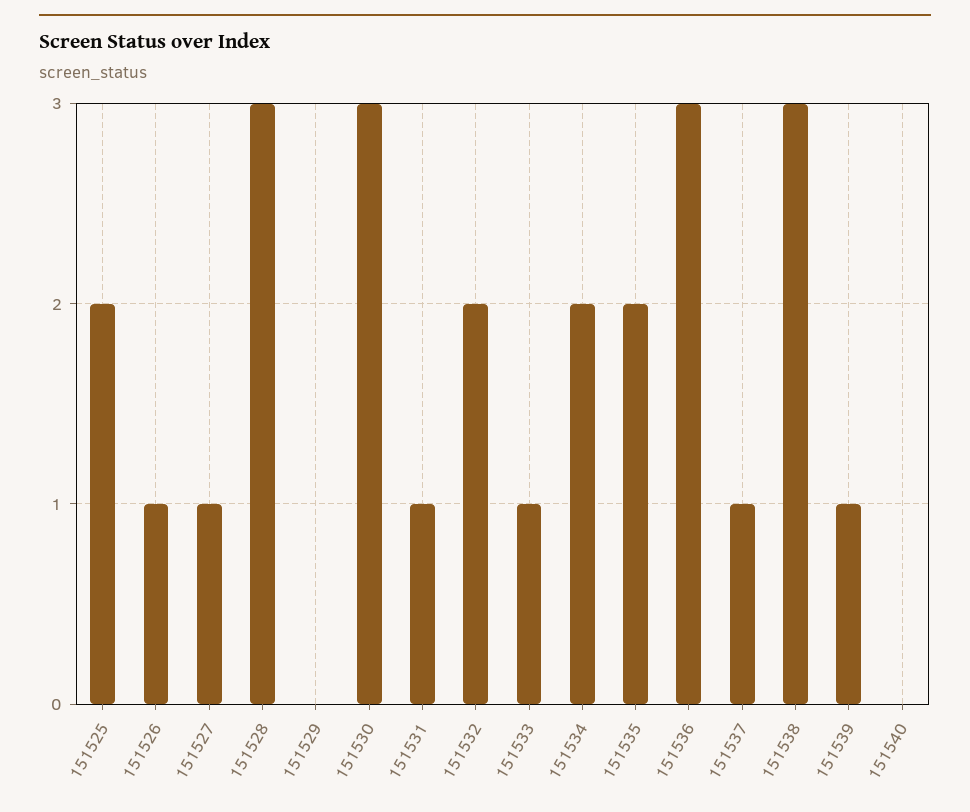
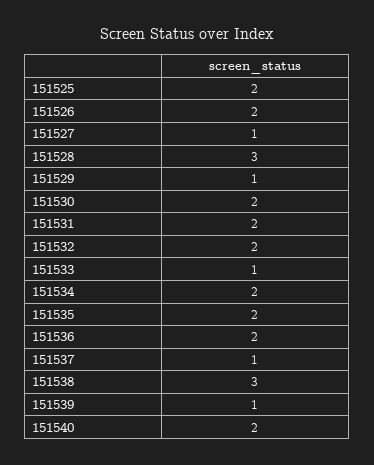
  {
    "151525": 2,
-   "151526": 1,
+   "151526": 2,
    "151527": 1,
    "151528": 3,
-   "151529": 0,
+   "151529": 1,
-   "151530": 3,
+   "151530": 2,
-   "151531": 1,
+   "151531": 2,
    "151532": 2,
    "151533": 1,
    "151534": 2,
    "151535": 2,
-   "151536": 3,
+   "151536": 2,
    "151537": 1,
    "151538": 3,
    "151539": 1,
-   "151540": 0
+   "151540": 2
  }

